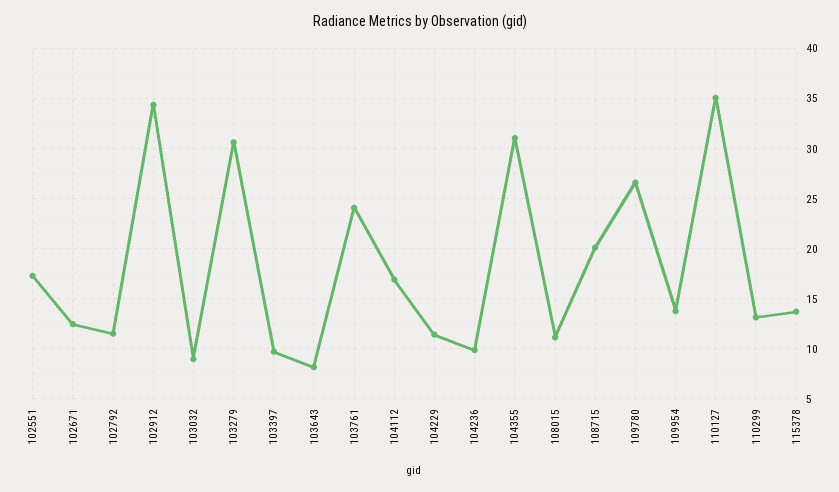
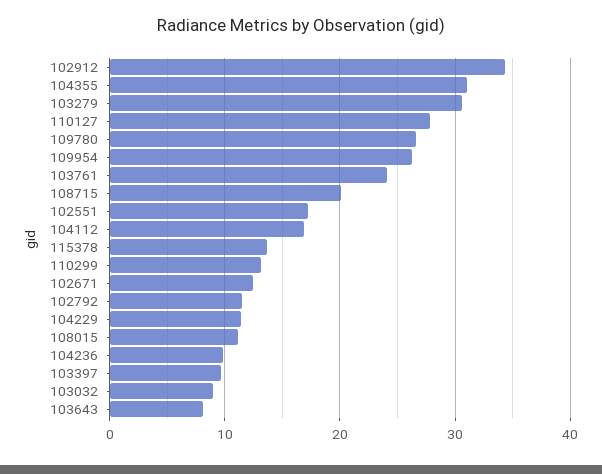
  {
    "102551": 17,
    "102671": 12,
    "102792": 11,
    "102912": 34,
    "103032": 9,
    "103279": 31,
    "103397": 10,
    "103643": 8,
    "103761": 24,
    "104112": 17,
    "104229": 11,
    "104236": 10,
    "104355": 31,
    "108015": 11,
    "108715": 20,
    "109780": 27,
-   "109954": 14,
+   "109954": 26,
-   "110127": 35,
+   "110127": 28,
    "110299": 13,
    "115378": 14
  }

